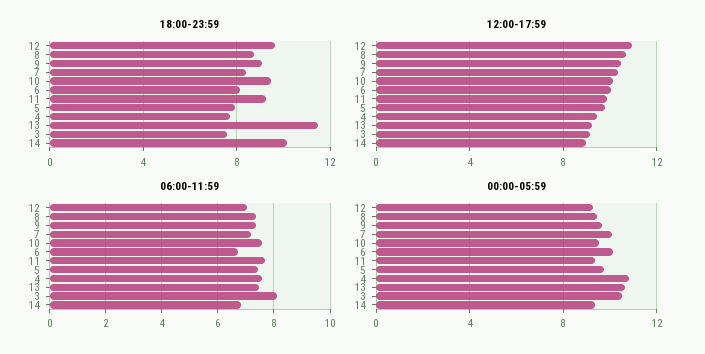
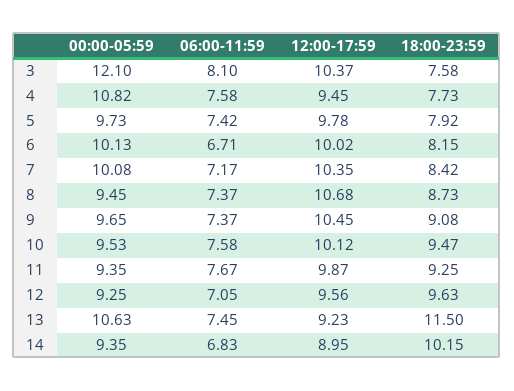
  {
    "18:00-23:59": {
      "12": 9.63,
      "8": 8.73,
      "9": 9.08,
      "7": 8.42,
      "10": 9.47,
      "6": 8.15,
      "11": 9.25,
      "5": 7.92,
      "4": 7.73,
      "13": 11.5,
      "3": 7.58,
      "14": 10.15
    },
    "12:00-17:59": {
-     "12": 11,
+     "12": 9.56,
      "8": 10.68,
      "9": 10.45,
      "7": 10.35,
      "10": 10.12,
      "6": 10.02,
      "11": 9.87,
      "5": 9.78,
      "4": 9.45,
      "13": 9.23,
-     "3": 9,
+     "3": 10.37,
      "14": 8.95
    },
    "06:00-11:59": {
      "12": 7.05,
      "8": 7.37,
      "9": 7.37,
      "7": 7.17,
      "10": 7.58,
      "6": 6.71,
      "11": 7.67,
      "5": 7.42,
      "4": 7.58,
      "13": 7.45,
      "3": 8.1,
      "14": 6.83
    },
    "00:00-05:59": {
      "12": 9.25,
      "8": 9.45,
      "9": 9.65,
      "7": 10.08,
      "10": 9.53,
      "6": 10.13,
      "11": 9.35,
      "5": 9.73,
      "4": 10.82,
      "13": 10.63,
-     "3": 10.5,
+     "3": 12.1,
      "14": 9.35
    }
  }

